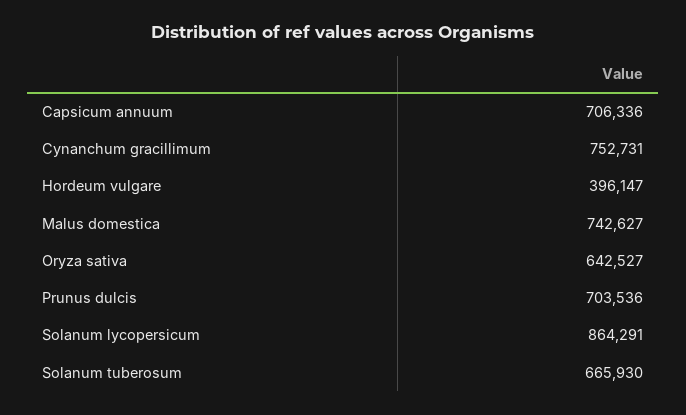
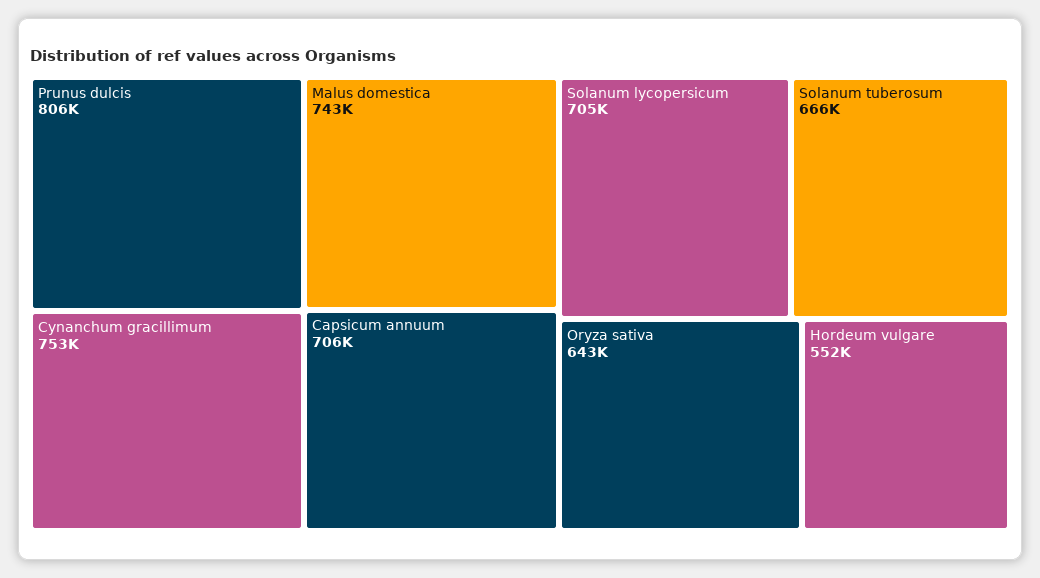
  {
    "Capsicum annuum": 706336,
    "Cynanchum gracillimum": 752731,
-   "Hordeum vulgare": 396147,
+   "Hordeum vulgare": 552000,
    "Malus domestica": 742627,
    "Oryza sativa": 642527,
-   "Prunus dulcis": 703536,
+   "Prunus dulcis": 806000,
-   "Solanum lycopersicum": 864291,
+   "Solanum lycopersicum": 705000,
    "Solanum tuberosum": 665930
  }

